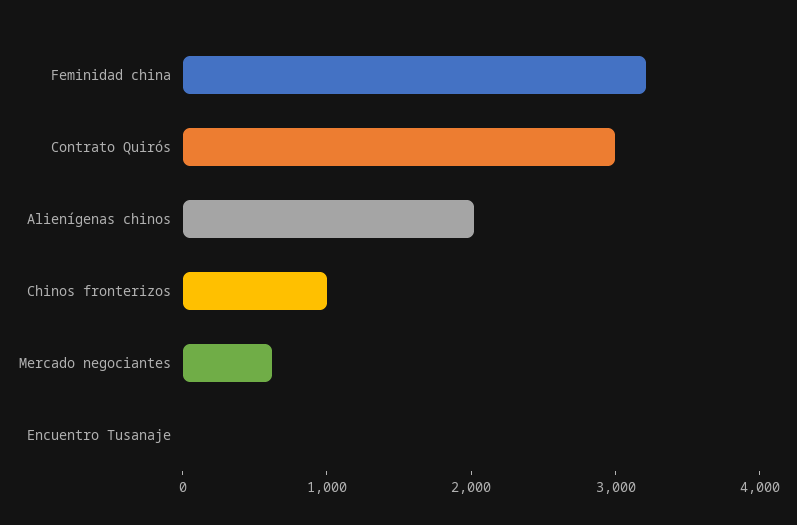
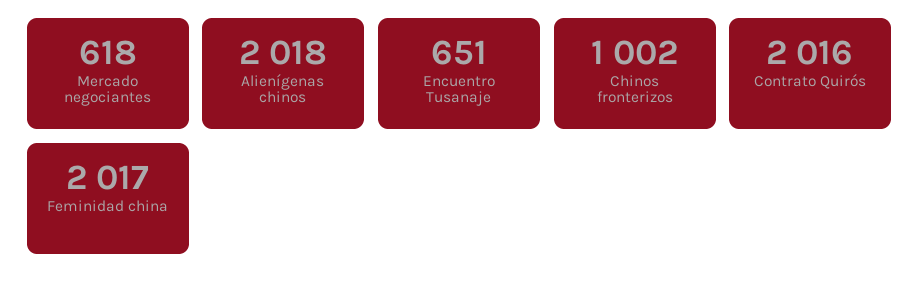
  {
-   "Feminidad china": 3200,
+   "Feminidad china": 2017,
-   "Contrato Quirós": 3000,
+   "Contrato Quirós": 2016,
    "Alienígenas chinos": 2018,
    "Chinos fronterizos": 1002,
    "Mercado negociantes": 618,
-   "Encuentro Tusanaje": 0
+   "Encuentro Tusanaje": 651
  }

